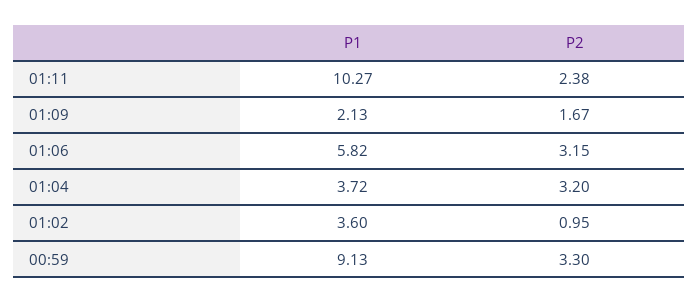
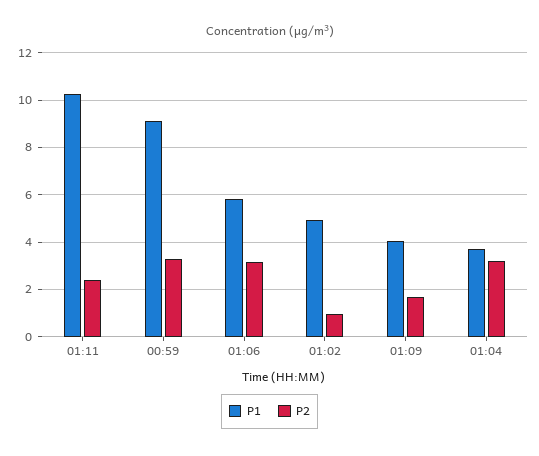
  {
    "P1": {
      "01:11": 10.27,
-     "01:09": 2.13,
+     "01:09": 4,
      "01:06": 5.82,
      "01:04": 3.72,
-     "01:02": 3.6,
+     "01:02": 5,
      "00:59": 9.13
    },
    "P2": {
      "01:11": 2.38,
      "01:09": 1.67,
      "01:06": 3.15,
      "01:04": 3.2,
      "01:02": 0.95,
      "00:59": 3.3
    }
  }

